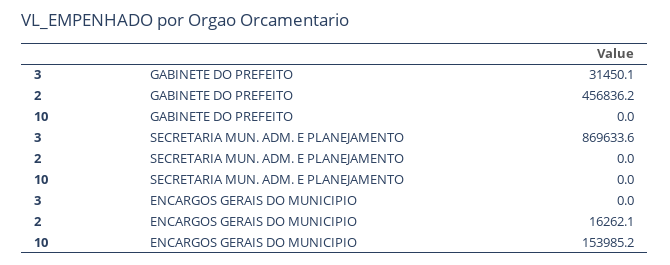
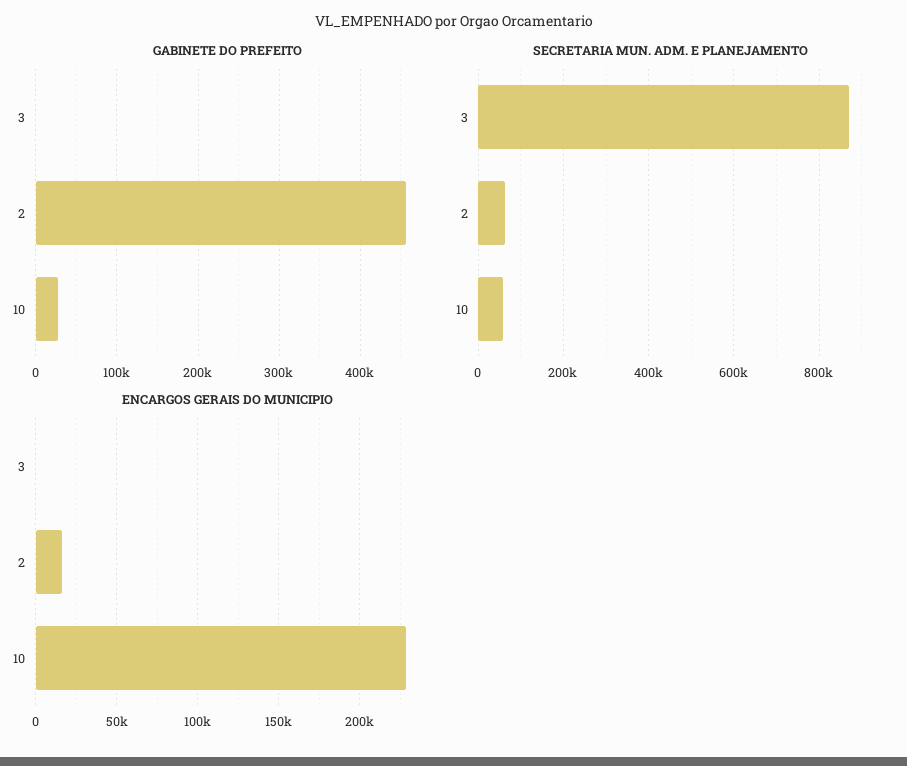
  {
    "GABINETE DO PREFEITO": {
-     "3": 31450.1,
+     "3": 0,
      "2": 456836.2,
-     "10": 0
+     "10": 30000
    },
    "SECRETARIA MUN. ADM. E PLANEJAMENTO": {
      "3": 869633.6,
-     "2": 0,
+     "2": 60000,
-     "10": 0
+     "10": 60000
    },
    "ENCARGOS GERAIS DO MUNICIPIO": {
      "3": 0,
      "2": 16262.1,
-     "10": 153985.2
+     "10": 230000
    }
  }

